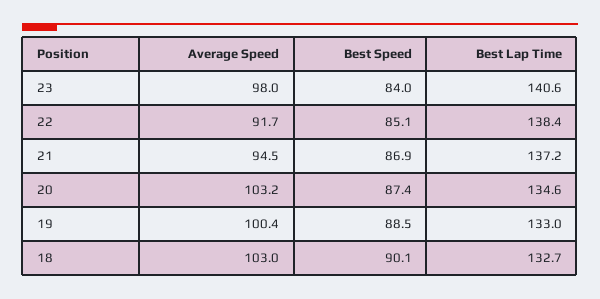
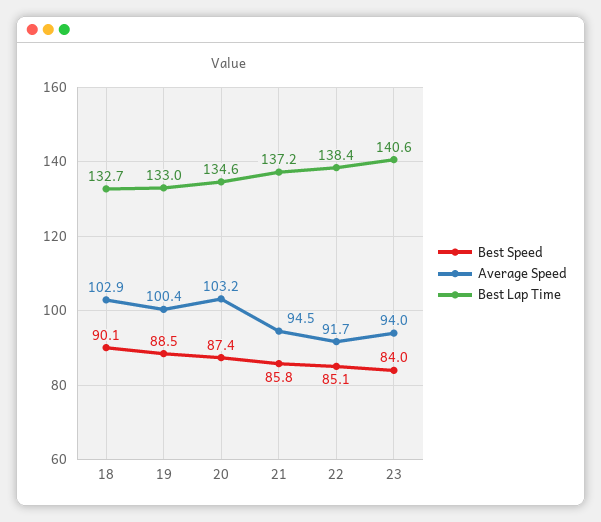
  {
    "Average Speed": {
-     "23": 98,
+     "23": 94,
      "22": 91.7,
      "21": 94.5,
      "20": 103.2,
      "19": 100.4,
-     "18": 103
+     "18": 102.9
    },
    "Best Speed": {
      "23": 84,
      "22": 85.1,
-     "21": 86.9,
+     "21": 85.8,
      "20": 87.4,
      "19": 88.5,
      "18": 90.1
    },
    "Best Lap Time": {
      "23": 140.6,
      "22": 138.4,
      "21": 137.2,
      "20": 134.6,
      "19": 133,
      "18": 132.7
    }
  }

